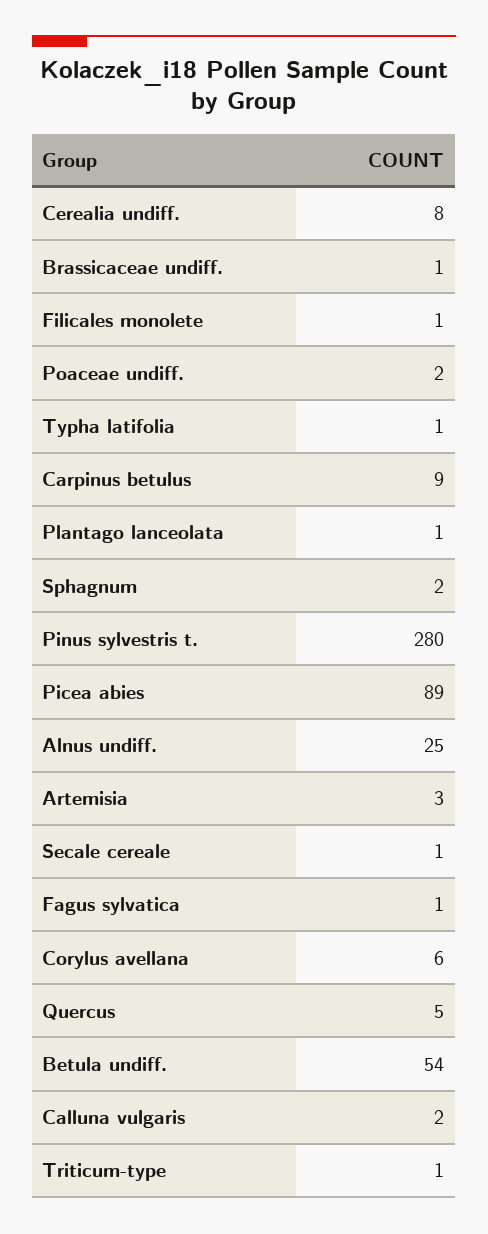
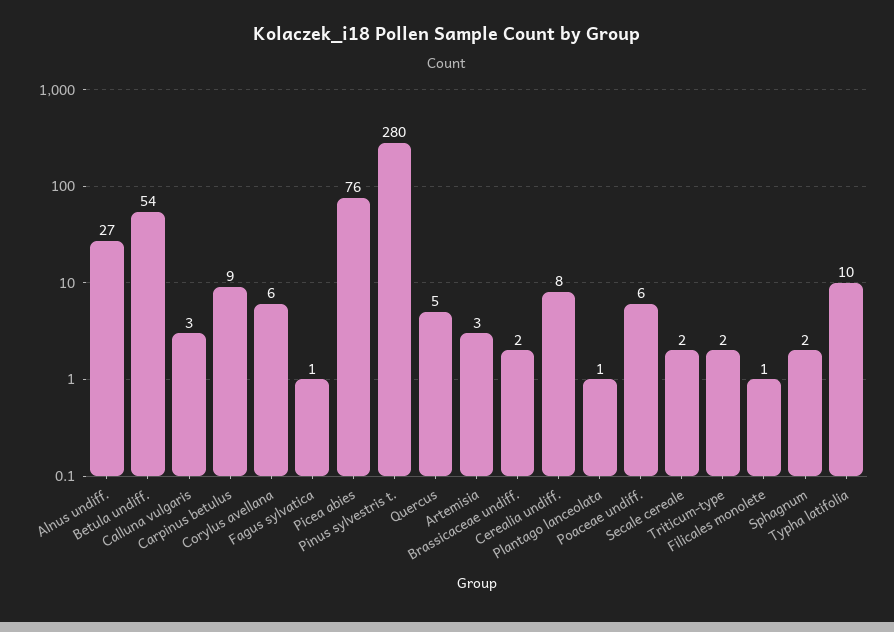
  {
    "Cerealia undiff.": 8,
-   "Brassicaceae undiff.": 1,
+   "Brassicaceae undiff.": 2,
    "Filicales monolete": 1,
-   "Poaceae undiff.": 2,
+   "Poaceae undiff.": 6,
-   "Typha latifolia": 1,
+   "Typha latifolia": 10,
    "Carpinus betulus": 9,
    "Plantago lanceolata": 1,
    "Sphagnum": 2,
    "Pinus sylvestris t.": 280,
-   "Picea abies": 89,
+   "Picea abies": 76,
-   "Alnus undiff.": 25,
+   "Alnus undiff.": 27,
    "Artemisia": 3,
-   "Secale cereale": 1,
+   "Secale cereale": 2,
    "Fagus sylvatica": 1,
    "Corylus avellana": 6,
    "Quercus": 5,
    "Betula undiff.": 54,
-   "Calluna vulgaris": 2,
+   "Calluna vulgaris": 3,
-   "Triticum-type": 1
+   "Triticum-type": 2
  }

